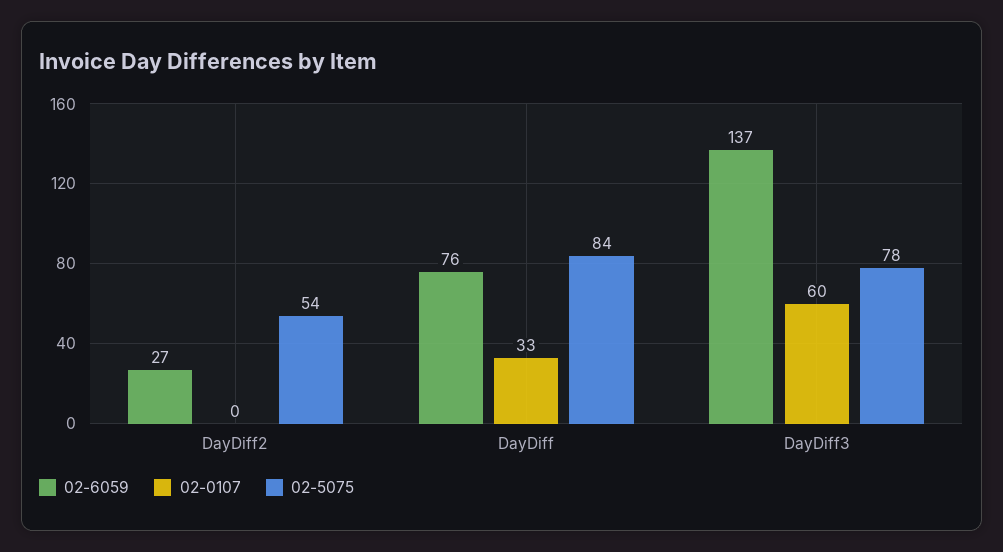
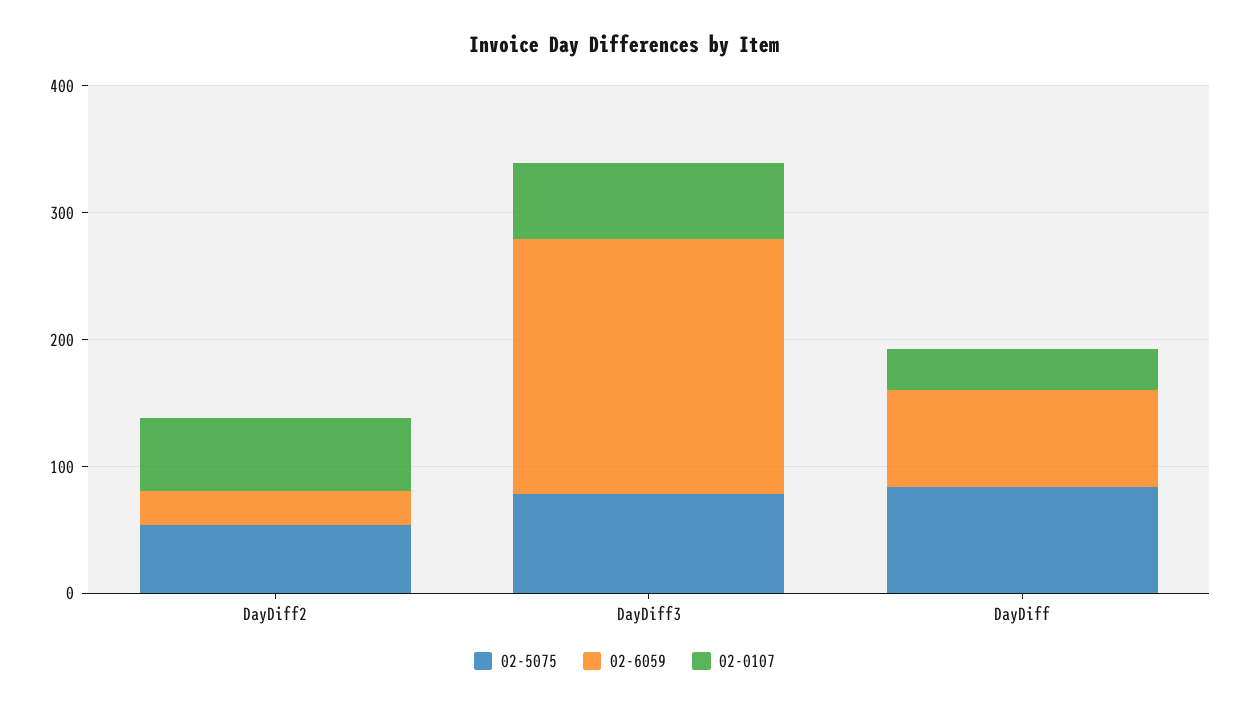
  {
    "02-6059": {
      "DayDiff2": 27,
      "DayDiff": 76,
-     "DayDiff3": 137
+     "DayDiff3": 200
    },
    "02-0107": {
-     "DayDiff2": 0,
+     "DayDiff2": 60,
      "DayDiff": 33,
      "DayDiff3": 60
    },
    "02-5075": {
      "DayDiff2": 54,
      "DayDiff": 84,
      "DayDiff3": 78
    }
  }

